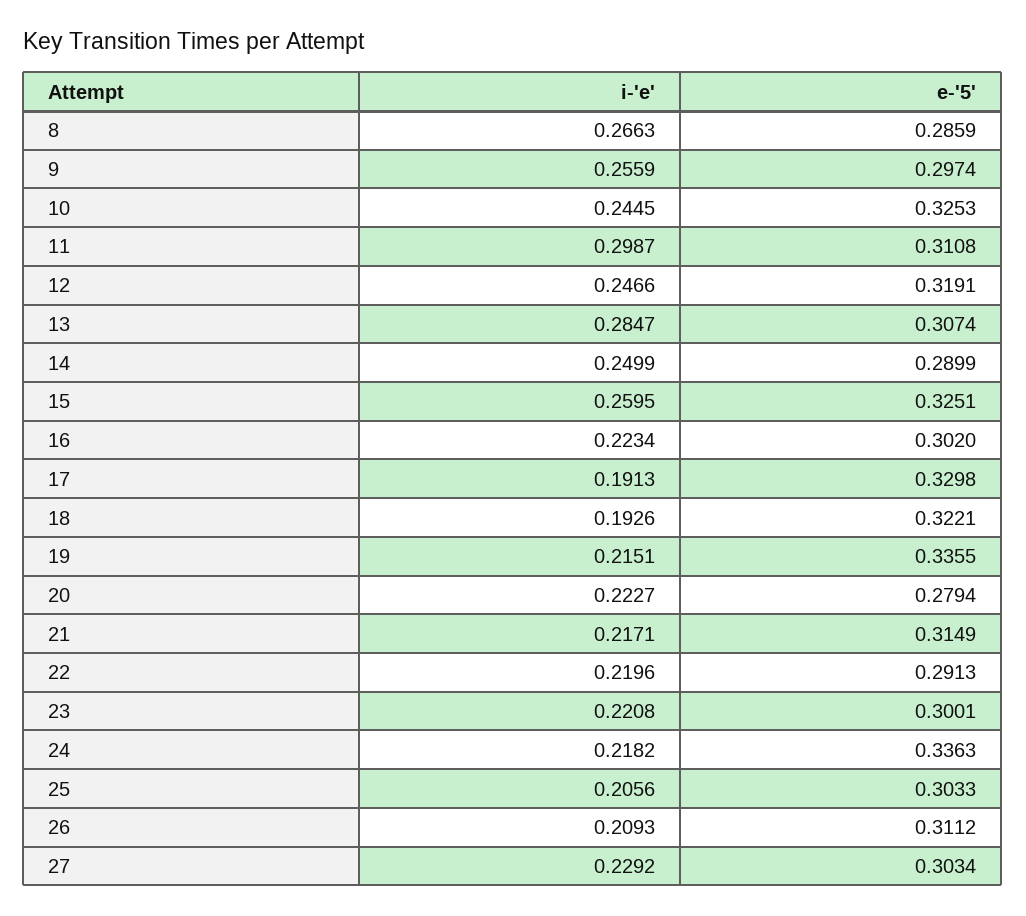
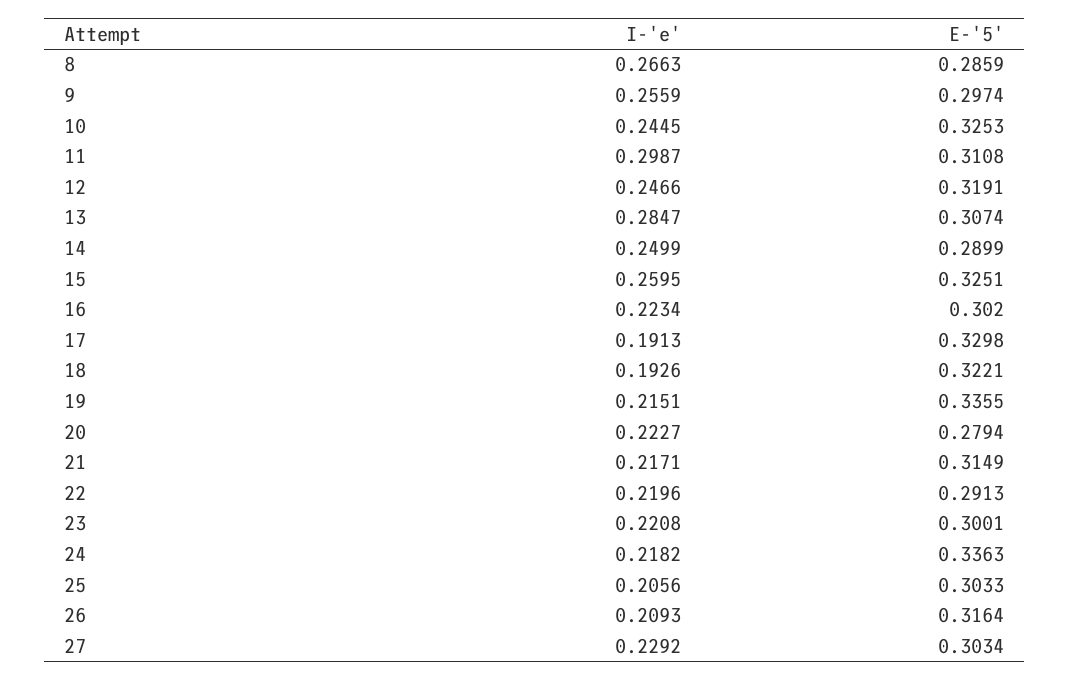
  {
    "i-'e'": {
      "8": 0.2663,
      "9": 0.2559,
      "10": 0.2445,
      "11": 0.2987,
      "12": 0.2466,
      "13": 0.2847,
      "14": 0.2499,
      "15": 0.2595,
      "16": 0.2234,
      "17": 0.1913,
      "18": 0.1926,
      "19": 0.2151,
      "20": 0.2227,
      "21": 0.2171,
      "22": 0.2196,
      "23": 0.2208,
      "24": 0.2182,
      "25": 0.2056,
      "26": 0.2093,
      "27": 0.2292
    },
    "e-'5'": {
      "8": 0.2859,
      "9": 0.2974,
      "10": 0.3253,
      "11": 0.3108,
      "12": 0.3191,
      "13": 0.3074,
      "14": 0.2899,
      "15": 0.3251,
      "16": 0.302,
      "17": 0.3298,
      "18": 0.3221,
      "19": 0.3355,
      "20": 0.2794,
      "21": 0.3149,
      "22": 0.2913,
      "23": 0.3001,
      "24": 0.3363,
      "25": 0.3033,
-     "26": 0.3112,
+     "26": 0.3164,
      "27": 0.3034
    }
  }

